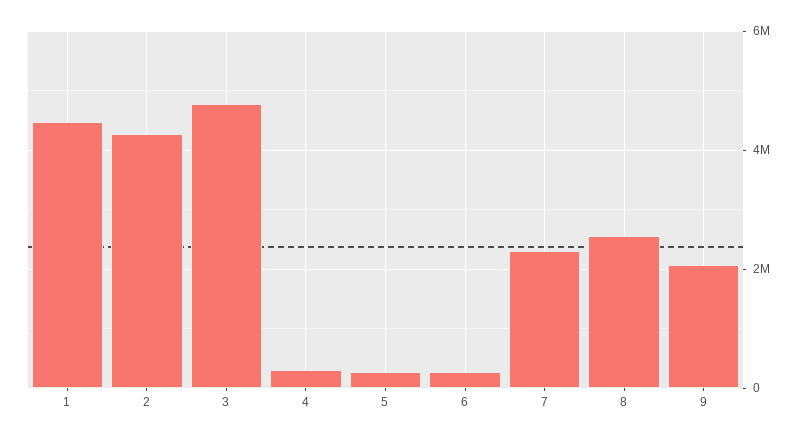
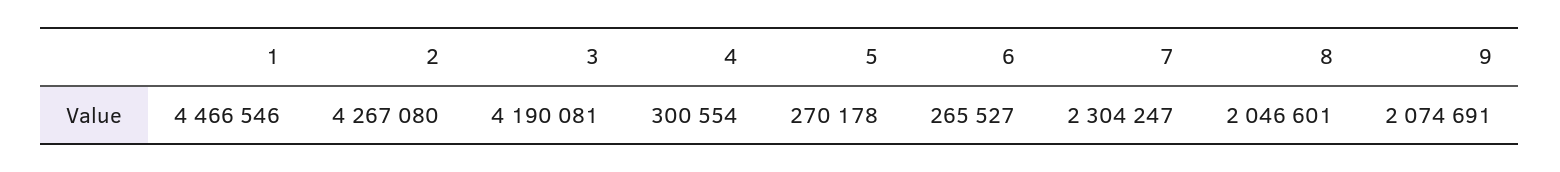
  {
    "1": 4466546,
    "2": 4267080,
-   "3": 4800000,
+   "3": 4190081,
    "4": 300554,
    "5": 270178,
    "6": 265527,
    "7": 2304247,
-   "8": 2600000,
+   "8": 2046601,
    "9": 2074691
  }

